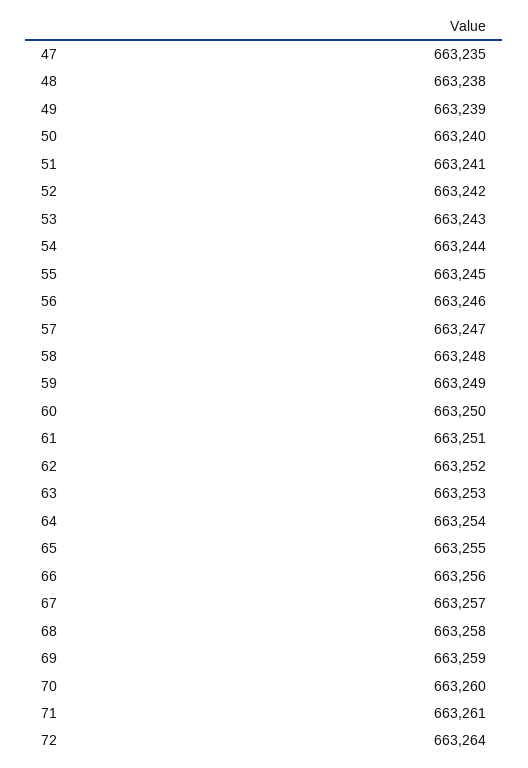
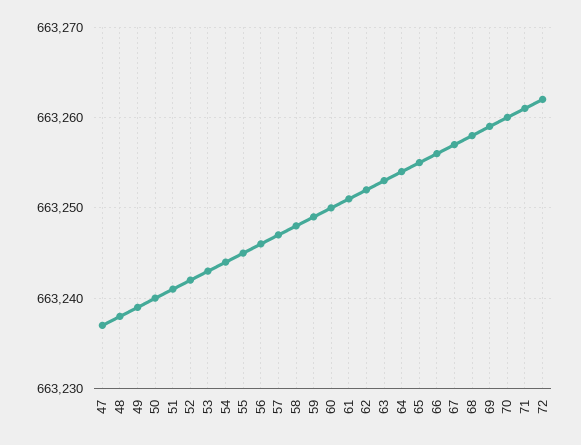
  {
-   "47": 663235,
+   "47": 663237,
    "48": 663238,
    "49": 663239,
    "50": 663240,
    "51": 663241,
    "52": 663242,
    "53": 663243,
    "54": 663244,
    "55": 663245,
    "56": 663246,
    "57": 663247,
    "58": 663248,
    "59": 663249,
    "60": 663250,
    "61": 663251,
    "62": 663252,
    "63": 663253,
    "64": 663254,
    "65": 663255,
    "66": 663256,
    "67": 663257,
    "68": 663258,
    "69": 663259,
    "70": 663260,
    "71": 663261,
-   "72": 663264
+   "72": 663262
  }

